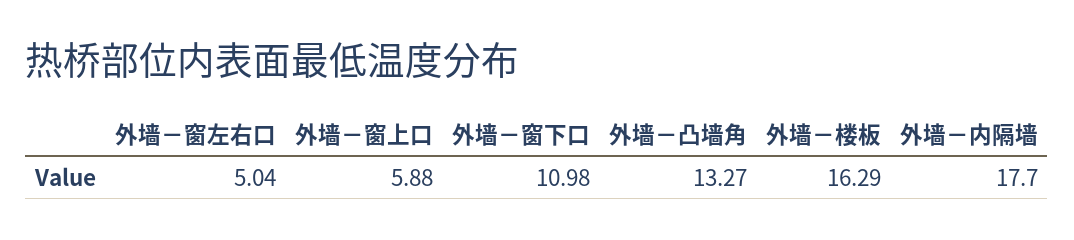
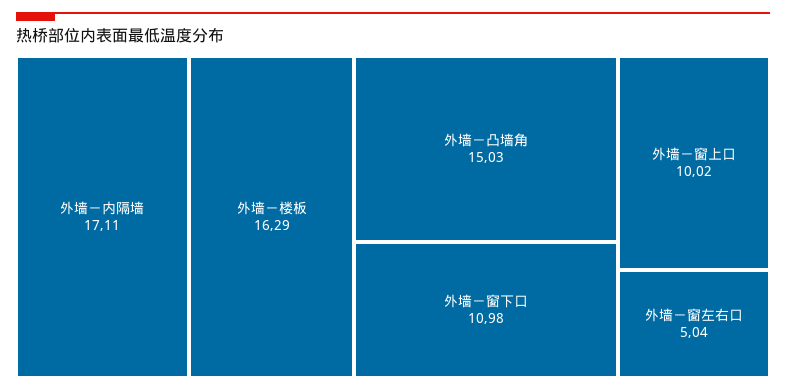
  {
    "外墙－窗左右口": 5.04,
-   "外墙－窗上口": 5.88,
+   "外墙－窗上口": 10.02,
    "外墙－窗下口": 10.98,
-   "外墙－凸墙角": 13.27,
+   "外墙－凸墙角": 15.03,
    "外墙－楼板": 16.29,
-   "外墙－内隔墙": 17.7
+   "外墙－内隔墙": 17.11
  }

